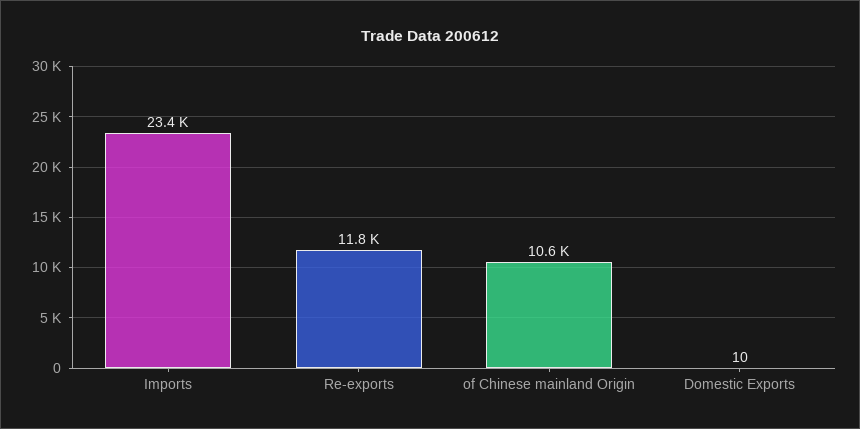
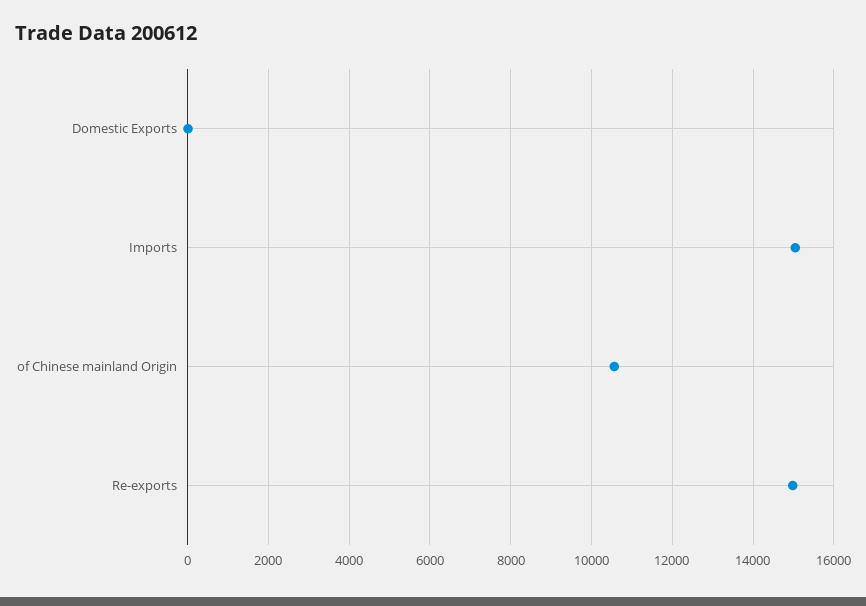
  {
-   "Imports": 23400,
+   "Imports": 15000,
-   "Re-exports": 11800,
+   "Re-exports": 15000,
    "of Chinese mainland Origin": 10600,
    "Domestic Exports": 10
  }

